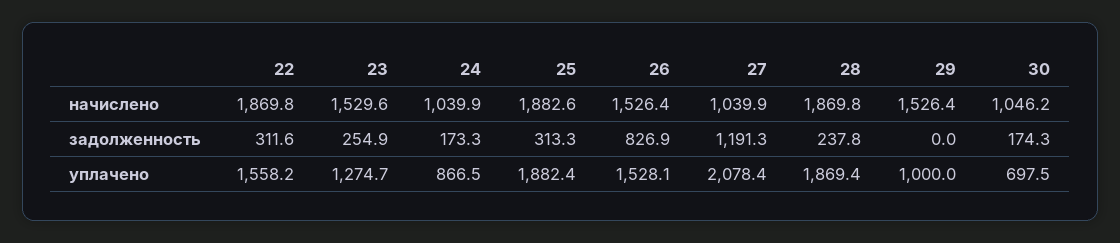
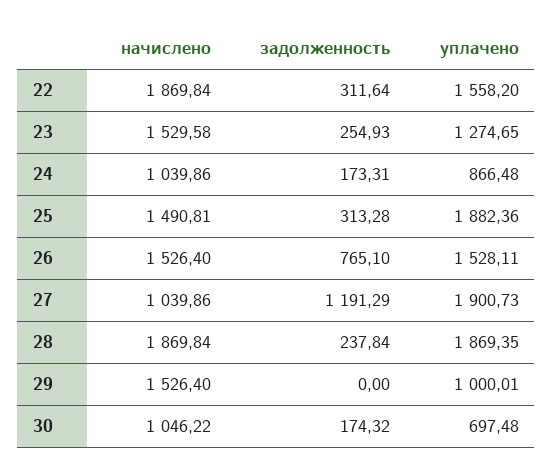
  {
    "22": {
      "начислено": 1869.84,
      "задолженность": 311.64,
      "уплачено": 1558.2
    },
    "23": {
      "начислено": 1529.58,
      "задолженность": 254.93,
      "уплачено": 1274.65
    },
    "24": {
      "начислено": 1039.86,
      "задолженность": 173.31,
      "уплачено": 866.48
    },
    "25": {
-     "начислено": 1882.6,
+     "начислено": 1490.81,
      "задолженность": 313.28,
      "уплачено": 1882.36
    },
    "26": {
      "начислено": 1526.4,
-     "задолженность": 826.9,
+     "задолженность": 765.1,
      "уплачено": 1528.11
    },
    "27": {
      "начислено": 1039.86,
      "задолженность": 1191.29,
-     "уплачено": 2078.4
+     "уплачено": 1900.73
    },
    "28": {
      "начислено": 1869.84,
      "задолженность": 237.84,
      "уплачено": 1869.35
    },
    "29": {
      "начислено": 1526.4,
      "задолженность": 0,
      "уплачено": 1000.01
    },
    "30": {
      "начислено": 1046.22,
      "задолженность": 174.32,
      "уплачено": 697.48
    }
  }

